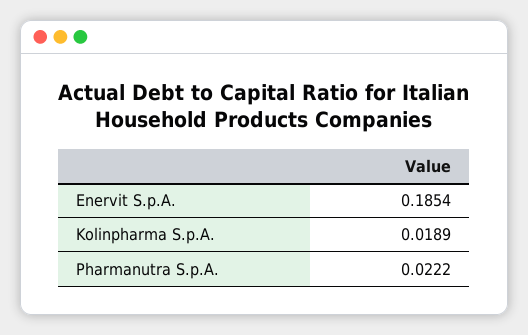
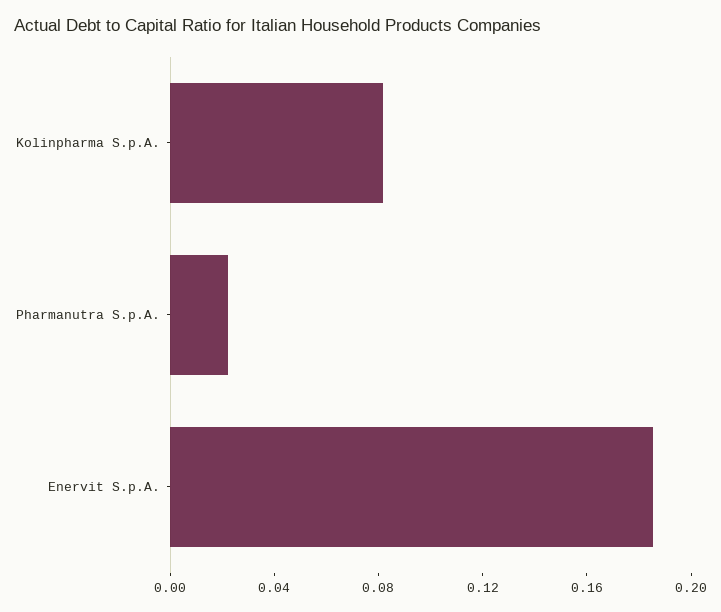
  {
    "Enervit S.p.A.": 0.1854,
-   "Kolinpharma S.p.A.": 0.0189,
+   "Kolinpharma S.p.A.": 0.08,
    "Pharmanutra S.p.A.": 0.0222
  }

